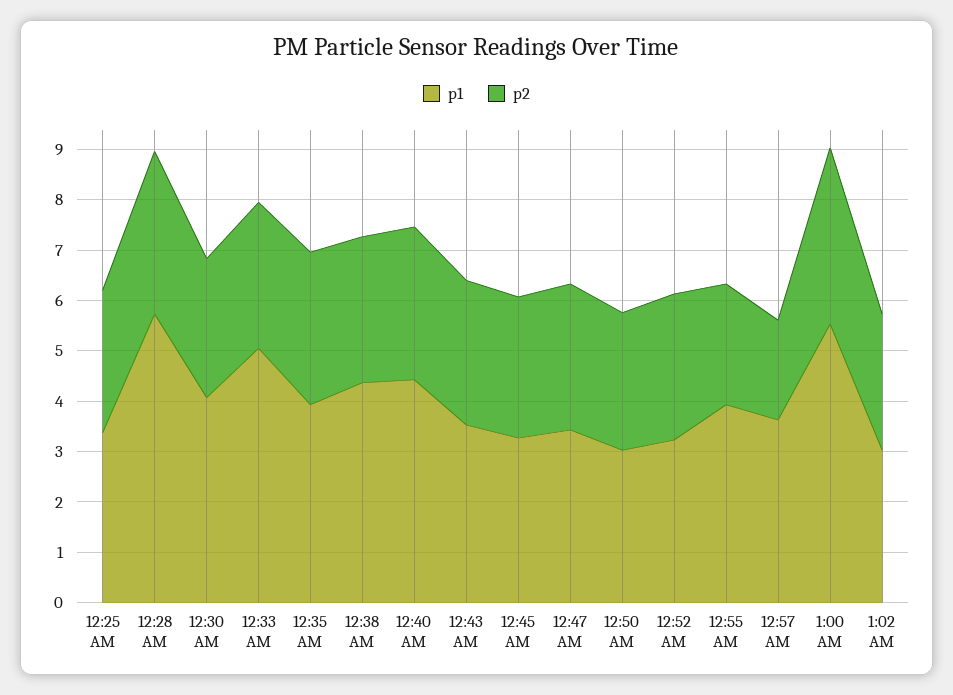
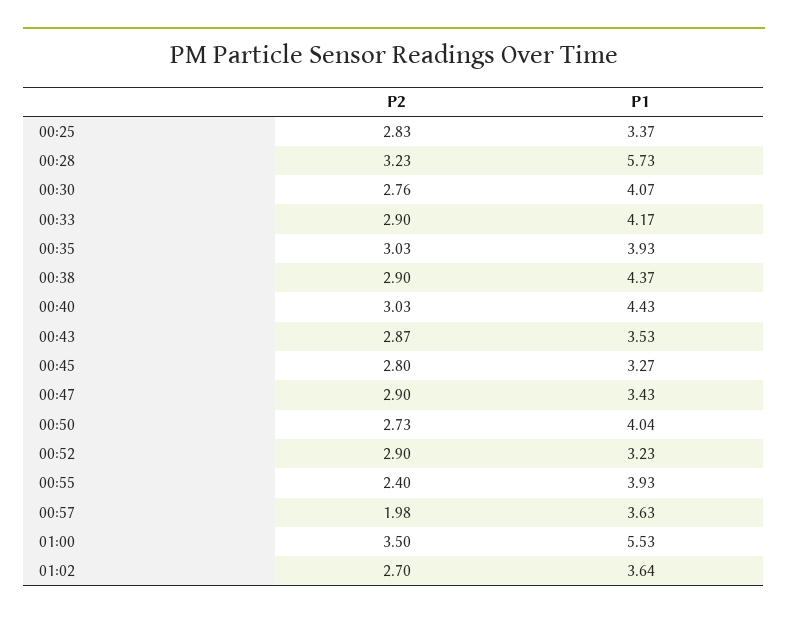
  {
    "p1": {
      "12:25 AM": 3.37,
      "12:28 AM": 5.73,
      "12:30 AM": 4.07,
-     "12:33 AM": 5,
+     "12:33 AM": 4.17,
      "12:35 AM": 3.93,
      "12:38 AM": 4.37,
      "12:40 AM": 4.43,
      "12:43 AM": 3.53,
      "12:45 AM": 3.27,
      "12:47 AM": 3.43,
-     "12:50 AM": 3,
+     "12:50 AM": 4.04,
      "12:52 AM": 3.23,
      "12:55 AM": 3.93,
      "12:57 AM": 3.63,
      "1:00 AM": 5.53,
-     "1:02 AM": 3
+     "1:02 AM": 3.64
    },
    "p2": {
      "12:25 AM": 2.83,
      "12:28 AM": 3.23,
      "12:30 AM": 2.76,
      "12:33 AM": 2.9,
      "12:35 AM": 3.03,
      "12:38 AM": 2.9,
      "12:40 AM": 3.03,
      "12:43 AM": 2.87,
      "12:45 AM": 2.8,
      "12:47 AM": 2.9,
      "12:50 AM": 2.73,
      "12:52 AM": 2.9,
      "12:55 AM": 2.4,
      "12:57 AM": 1.98,
      "1:00 AM": 3.5,
      "1:02 AM": 2.7
    }
  }

